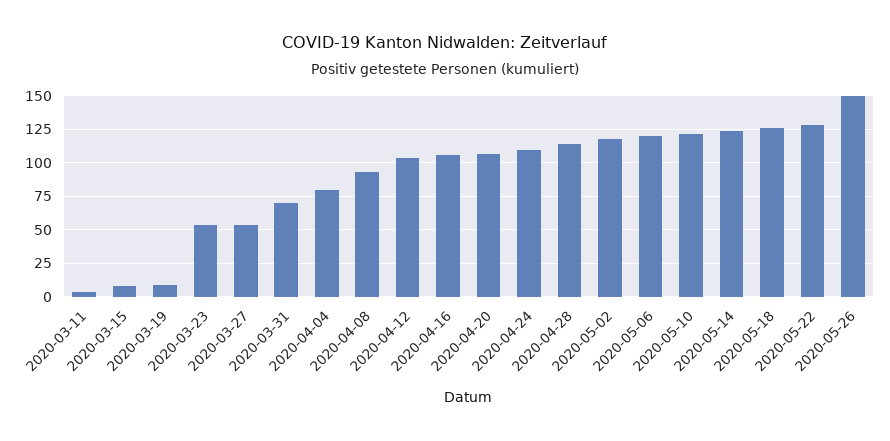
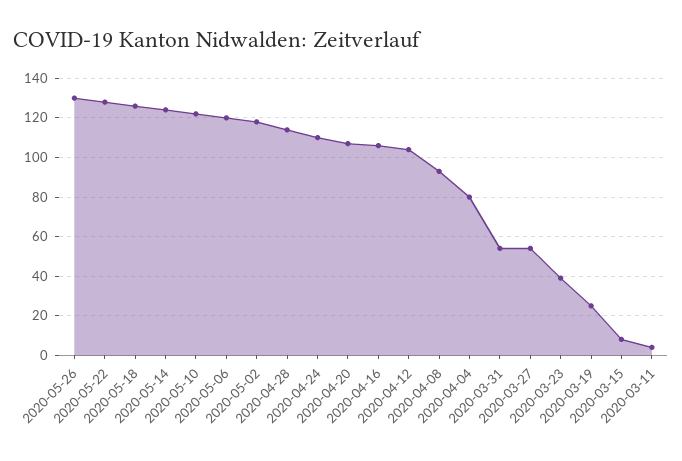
  {
    "2020-03-11": 5,
    "2020-03-15": 10,
-   "2020-03-19": 10,
+   "2020-03-19": 25,
-   "2020-03-23": 55,
+   "2020-03-23": 40,
    "2020-03-27": 55,
-   "2020-03-31": 70,
+   "2020-03-31": 55,
    "2020-04-04": 80,
    "2020-04-08": 95,
    "2020-04-12": 105,
    "2020-04-16": 105,
    "2020-04-20": 105,
    "2020-04-24": 110,
    "2020-04-28": 115,
    "2020-05-02": 120,
    "2020-05-06": 120,
    "2020-05-10": 120,
    "2020-05-14": 125,
    "2020-05-18": 125,
    "2020-05-22": 130,
-   "2020-05-26": 150
+   "2020-05-26": 130
  }

